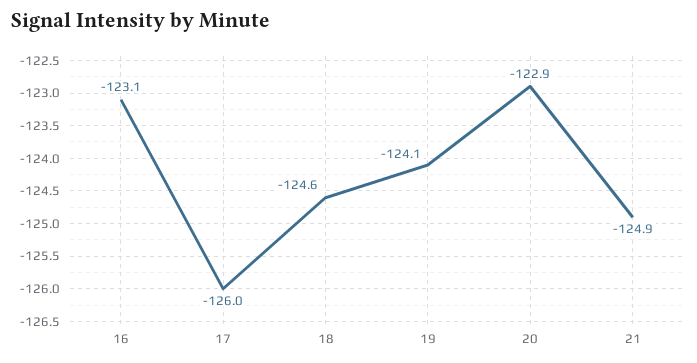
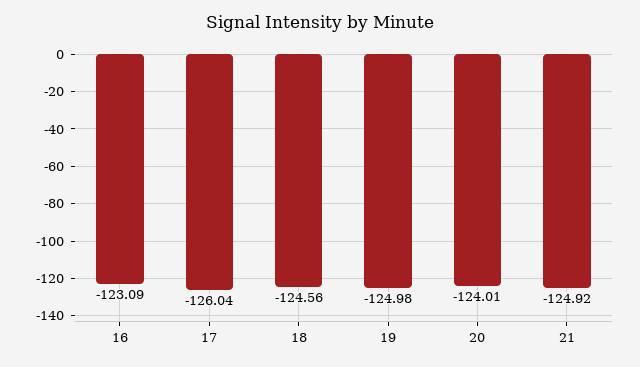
  {
    "16": -123.09,
    "17": -126.04,
    "18": -124.56,
-   "19": -124.1,
+   "19": -124.98,
-   "20": -122.9,
+   "20": -124.01,
    "21": -124.92
  }

